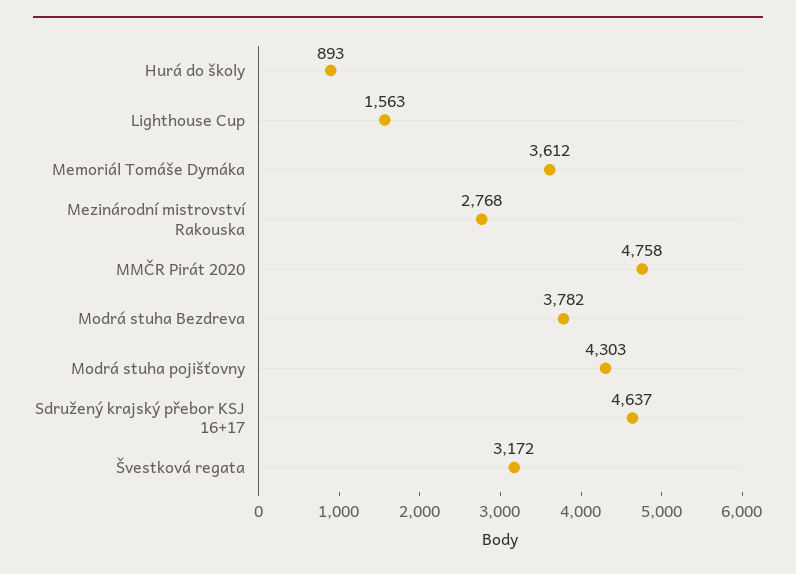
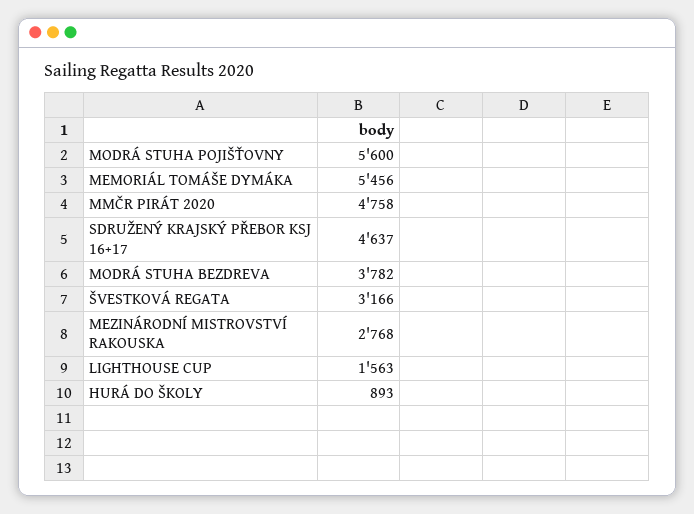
  {
    "Hurá do školy": 893,
    "Lighthouse Cup": 1563,
-   "Memoriál Tomáše Dymáka": 3612,
+   "Memoriál Tomáše Dymáka": 5456,
    "Mezinárodní mistrovství Rakouska": 2768,
    "MMČR Pirát 2020": 4758,
    "Modrá stuha Bezdreva": 3782,
-   "Modrá stuha pojišťovny": 4303,
+   "Modrá stuha pojišťovny": 5600,
    "Sdružený krajský přebor KSJ 16+17": 4637,
-   "Švestková regata": 3172
+   "Švestková regata": 3166
  }

